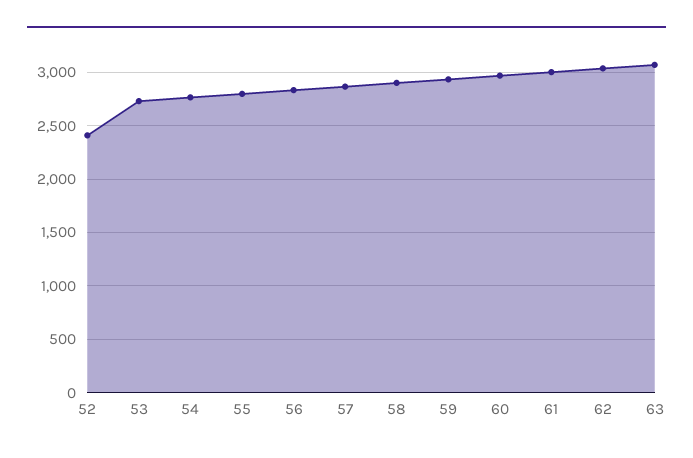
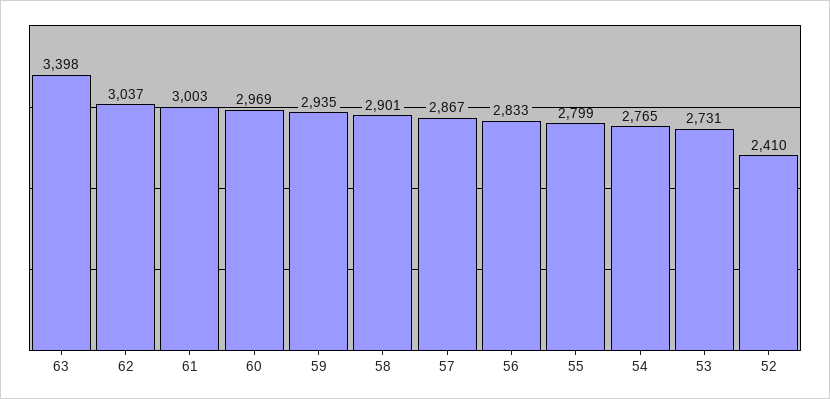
  {
    "52": 2410,
    "53": 2731,
    "54": 2765,
    "55": 2799,
    "56": 2833,
    "57": 2867,
    "58": 2901,
    "59": 2935,
    "60": 2969,
    "61": 3003,
    "62": 3037,
-   "63": 3100
+   "63": 3398
  }

